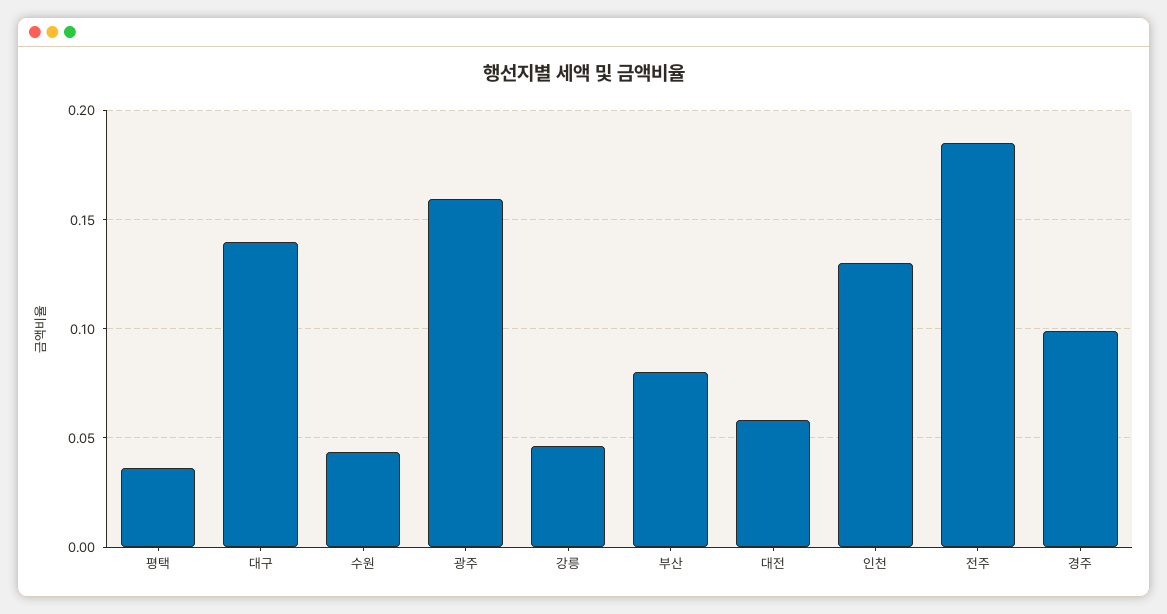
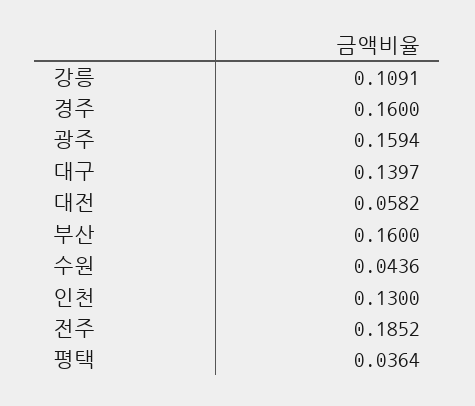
  {
    "평택": 0.0364,
    "대구": 0.1397,
    "수원": 0.0436,
    "광주": 0.1594,
-   "강릉": 0.045,
+   "강릉": 0.1091,
-   "부산": 0.08,
+   "부산": 0.16,
    "대전": 0.0582,
    "인천": 0.13,
    "전주": 0.1852,
-   "경주": 0.1
+   "경주": 0.16
  }

